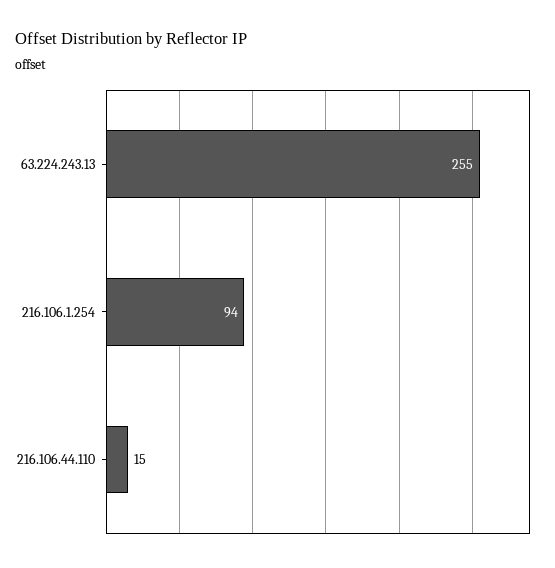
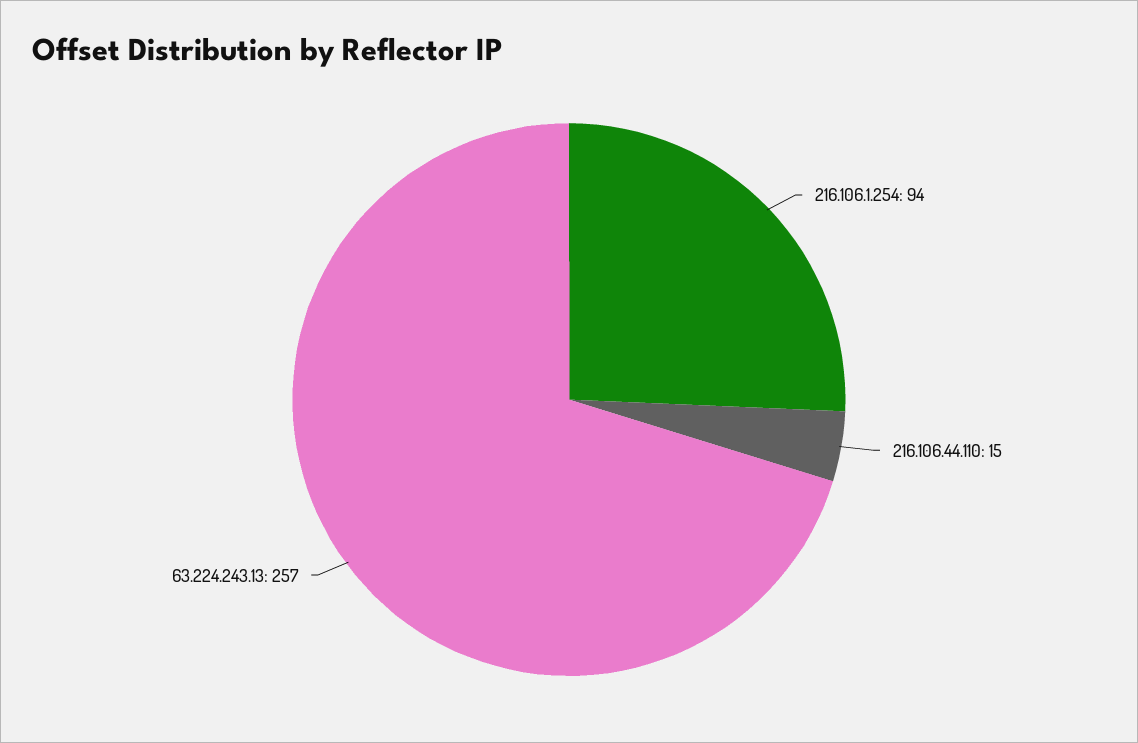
  {
-   "63.224.243.13": 255,
+   "63.224.243.13": 257,
    "216.106.1.254": 94,
    "216.106.44.110": 15
  }

